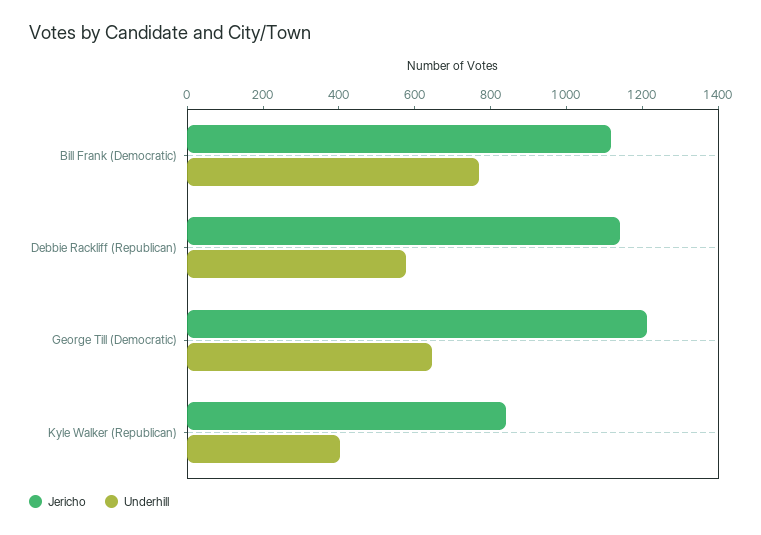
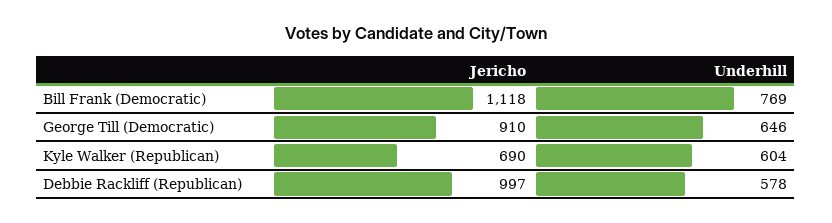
  {
    "Jericho": {
      "Bill Frank (Democratic)": 1118,
-     "Debbie Rackliff (Republican)": 1150,
+     "Debbie Rackliff (Republican)": 997,
-     "George Till (Democratic)": 1200,
+     "George Till (Democratic)": 910,
-     "Kyle Walker (Republican)": 850
+     "Kyle Walker (Republican)": 690
    },
    "Underhill": {
      "Bill Frank (Democratic)": 769,
      "Debbie Rackliff (Republican)": 578,
      "George Till (Democratic)": 646,
-     "Kyle Walker (Republican)": 400
+     "Kyle Walker (Republican)": 604
    }
  }

